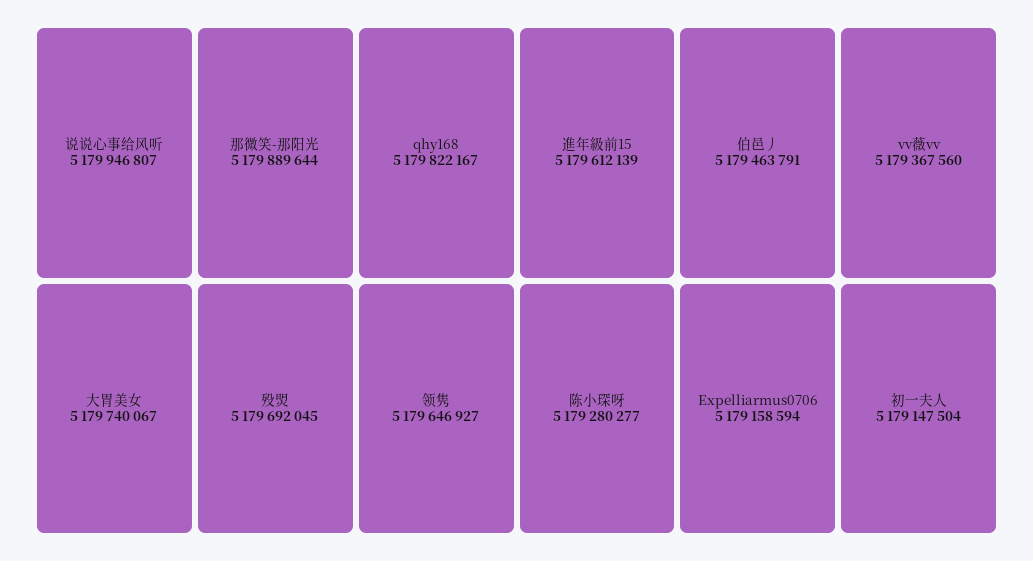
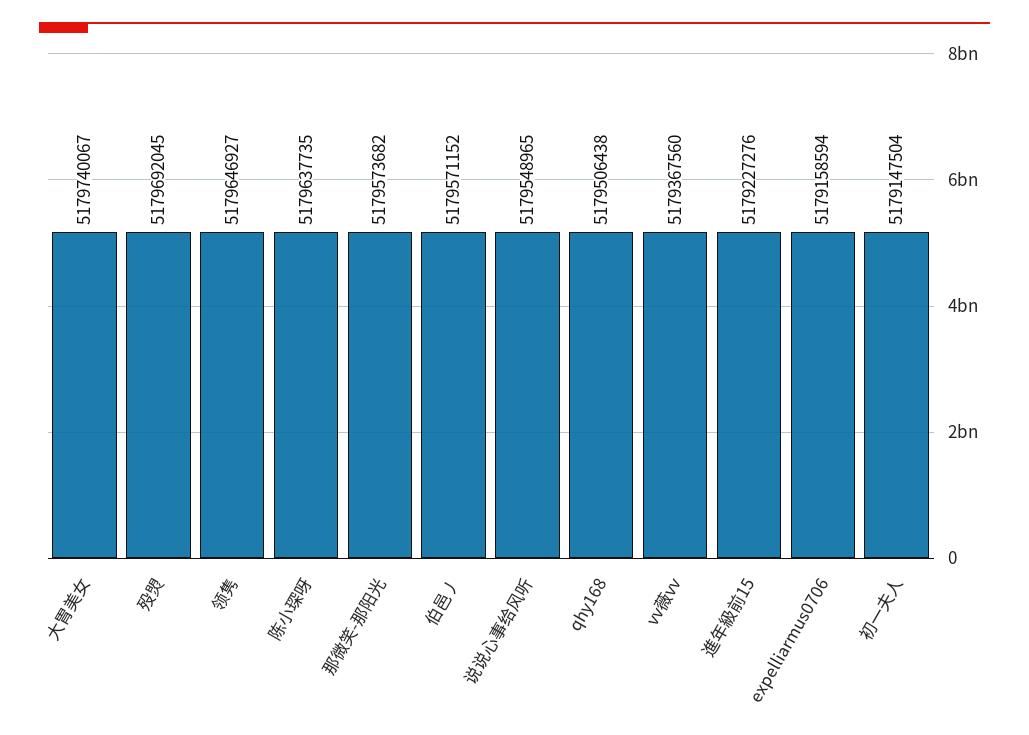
  {
-   "说说心事给风听": 5179946807,
+   "说说心事给风听": 5179548965,
-   "那微笑-那阳光": 5179889644,
+   "那微笑-那阳光": 5179573682,
-   "qhy168": 5179822167,
+   "qhy168": 5179506438,
    "大胃美女": 5179740067,
    "殁焽": 5179692045,
    "领隽": 5179646927,
-   "進年級前15": 5179612139,
+   "進年級前15": 5179227276,
-   "伯邑丿": 5179463791,
+   "伯邑丿": 5179571152,
    "vv薇vv": 5179367560,
-   "陈小琛呀": 5179280277,
+   "陈小琛呀": 5179637735,
    "Expelliarmus0706": 5179158594,
    "初一夫人": 5179147504
  }

